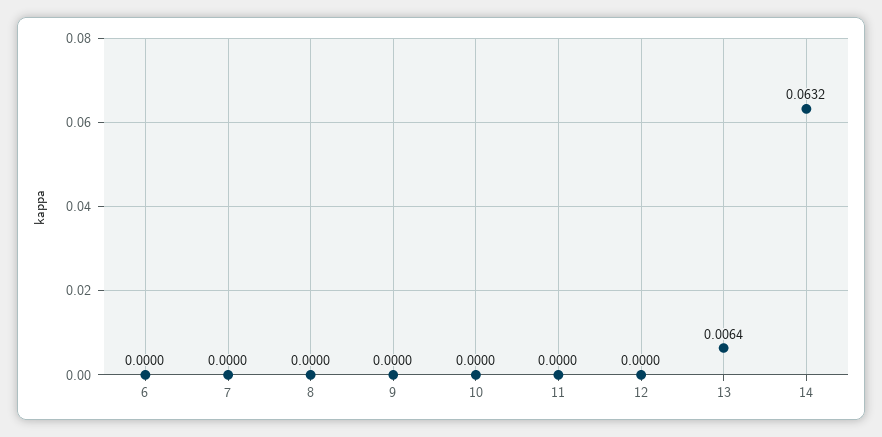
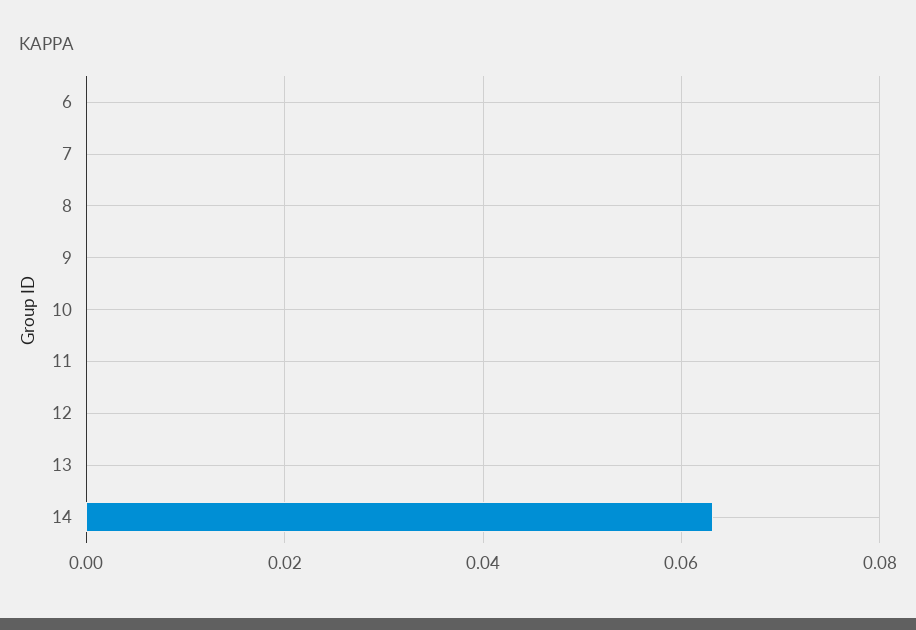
  {
    "6": 0,
    "7": 0,
    "8": 0,
    "9": 0,
    "10": 0,
    "11": 0,
    "12": 0,
-   "13": 0.0064,
+   "13": 0,
    "14": 0.0632
  }

